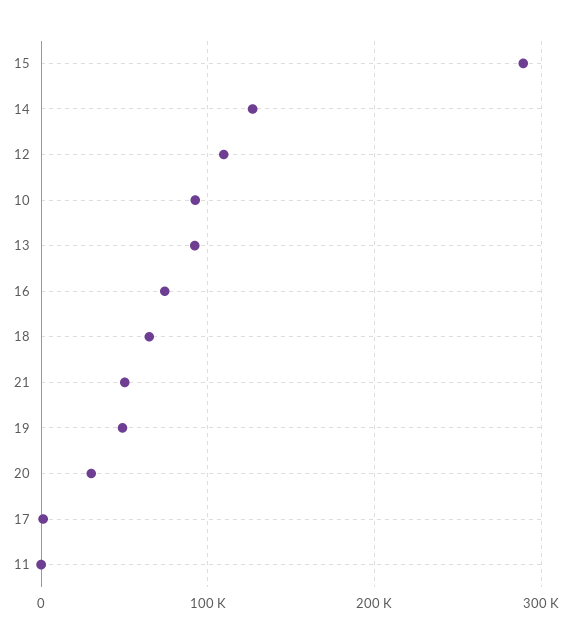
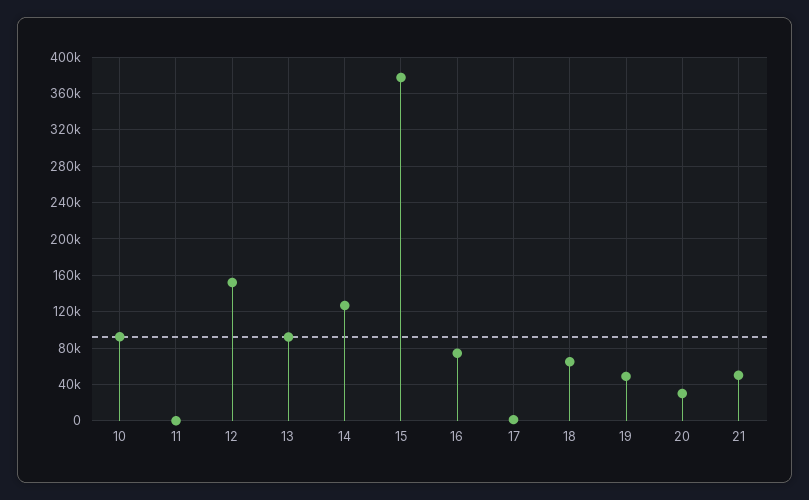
  {
-   "15": 290000,
+   "15": 380000,
    "14": 130000,
-   "12": 110000,
+   "12": 150000,
    "10": 90000,
    "13": 90000,
    "16": 70000,
    "18": 60000,
    "21": 50000,
    "19": 50000,
    "20": 30000,
    "17": 0,
    "11": 0
  }

